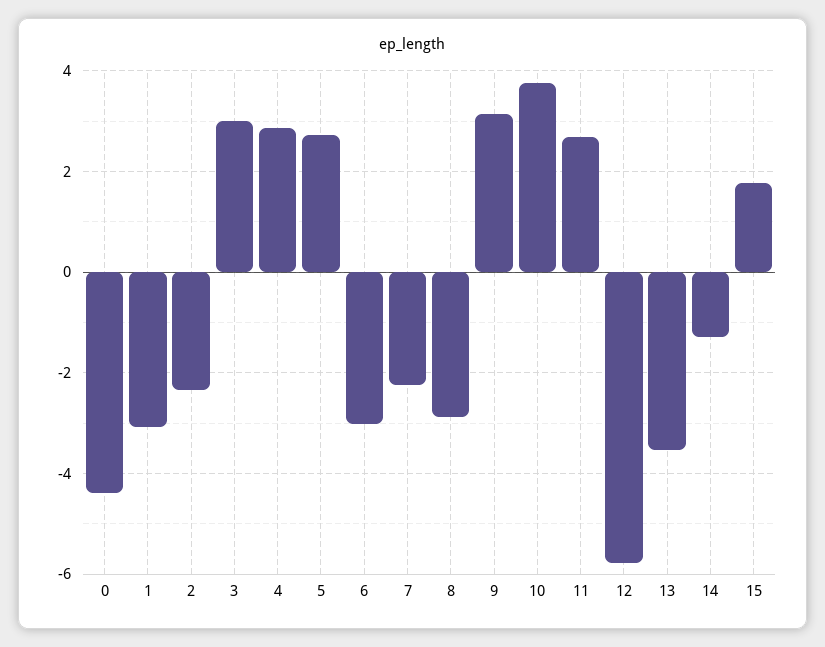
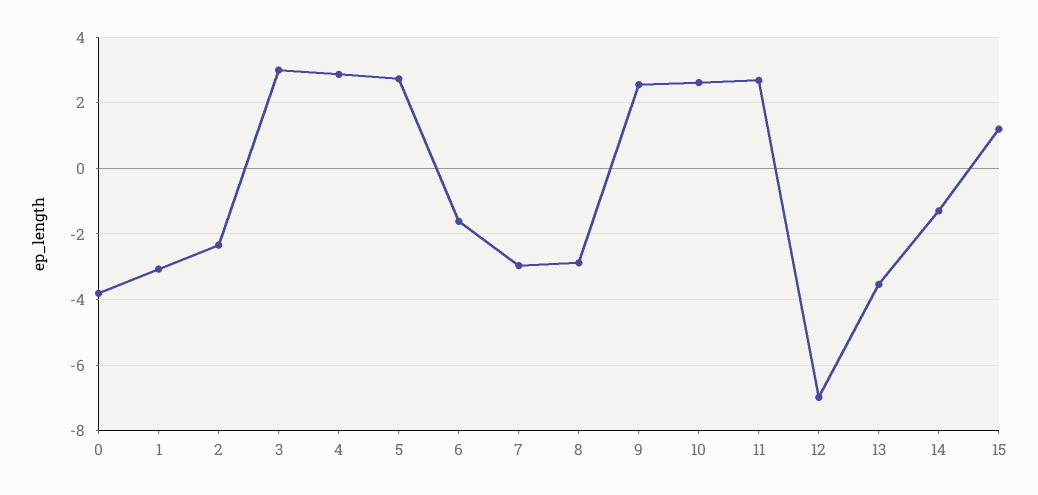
  {
-   "0": -4.4,
+   "0": -3.8,
    "1": -3,
    "2": -2.4,
    "3": 3,
    "4": 2.8,
    "5": 2.8,
-   "6": -3,
+   "6": -1.6,
-   "7": -2.2,
+   "7": -3,
    "8": -2.8,
-   "9": 3.2,
+   "9": 2.6,
-   "10": 3.8,
+   "10": 2.6,
    "11": 2.6,
-   "12": -5.8,
+   "12": -7,
    "13": -3.6,
    "14": -1.2,
-   "15": 1.8
+   "15": 1.2
  }

